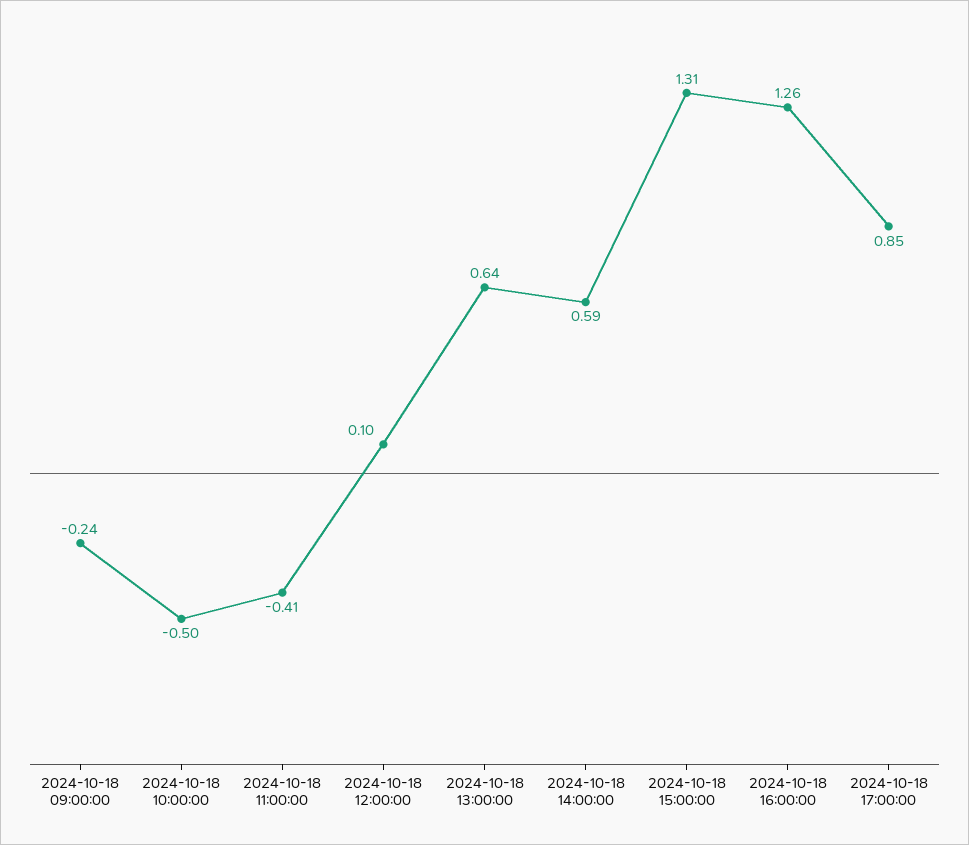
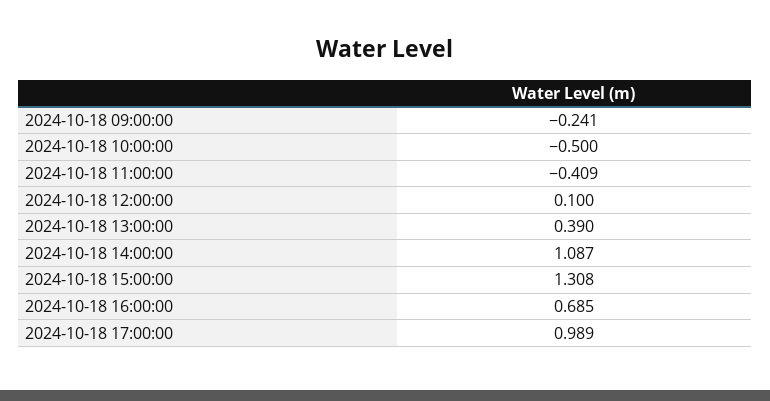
  {
    "2024-10-18 09:00:00": -0.241,
    "2024-10-18 10:00:00": -0.5,
    "2024-10-18 11:00:00": -0.409,
    "2024-10-18 12:00:00": 0.1,
-   "2024-10-18 13:00:00": 0.64,
+   "2024-10-18 13:00:00": 0.39,
-   "2024-10-18 14:00:00": 0.59,
+   "2024-10-18 14:00:00": 1.087,
    "2024-10-18 15:00:00": 1.308,
-   "2024-10-18 16:00:00": 1.26,
+   "2024-10-18 16:00:00": 0.685,
-   "2024-10-18 17:00:00": 0.85
+   "2024-10-18 17:00:00": 0.989
  }

